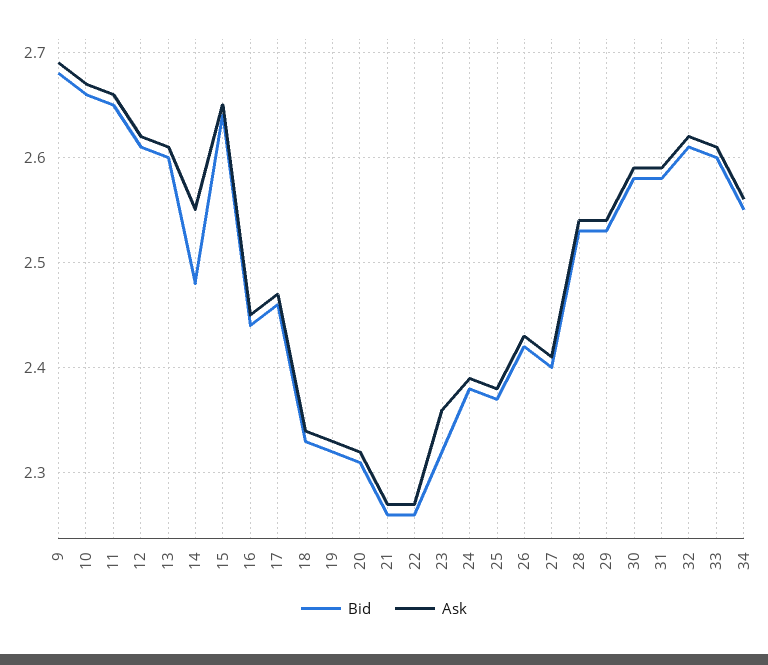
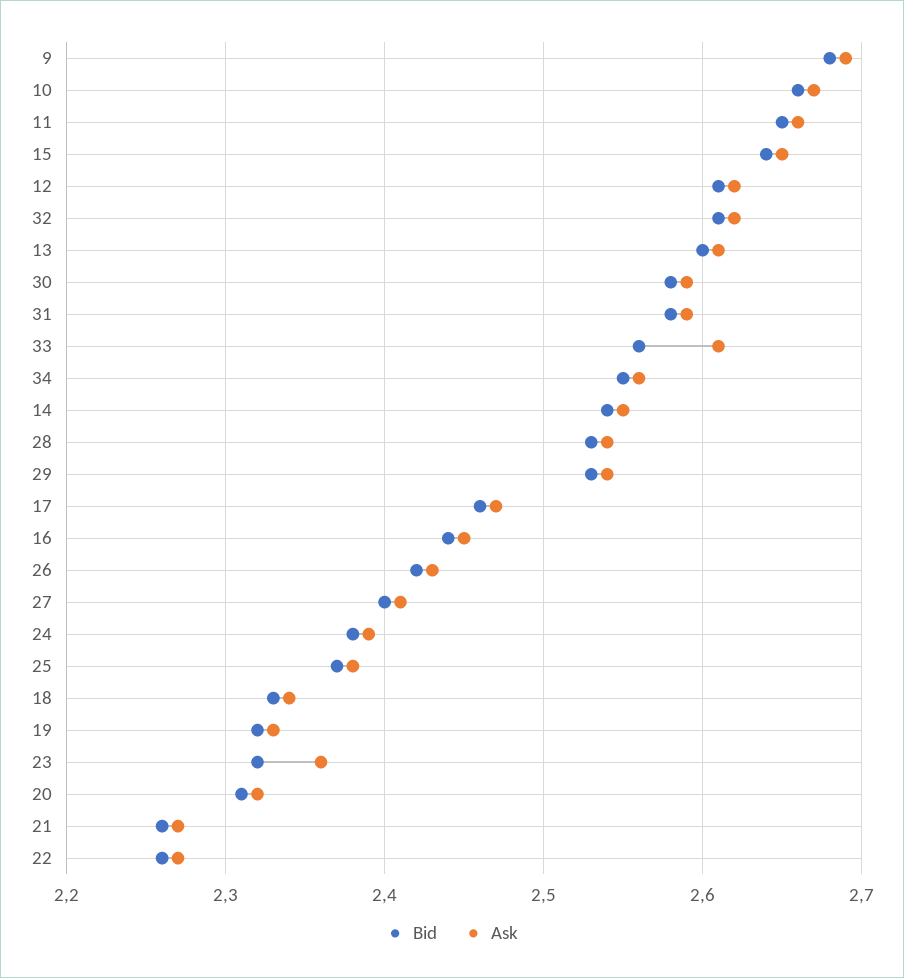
  {
    "Bid": {
      "9": 2.68,
      "10": 2.66,
      "11": 2.65,
      "12": 2.61,
      "13": 2.6,
-     "14": 2.48,
+     "14": 2.54,
      "15": 2.64,
      "16": 2.44,
      "17": 2.46,
      "18": 2.33,
      "19": 2.32,
      "20": 2.31,
      "21": 2.26,
      "22": 2.26,
      "23": 2.32,
      "24": 2.38,
      "25": 2.37,
      "26": 2.42,
      "27": 2.4,
      "28": 2.53,
      "29": 2.53,
      "30": 2.58,
      "31": 2.58,
      "32": 2.61,
-     "33": 2.6,
+     "33": 2.56,
      "34": 2.55
    },
    "Ask": {
      "9": 2.69,
      "10": 2.67,
      "11": 2.66,
      "12": 2.62,
      "13": 2.61,
      "14": 2.55,
      "15": 2.65,
      "16": 2.45,
      "17": 2.47,
      "18": 2.34,
      "19": 2.33,
      "20": 2.32,
      "21": 2.27,
      "22": 2.27,
      "23": 2.36,
      "24": 2.39,
      "25": 2.38,
      "26": 2.43,
      "27": 2.41,
      "28": 2.54,
      "29": 2.54,
      "30": 2.59,
      "31": 2.59,
      "32": 2.62,
      "33": 2.61,
      "34": 2.56
    }
  }

